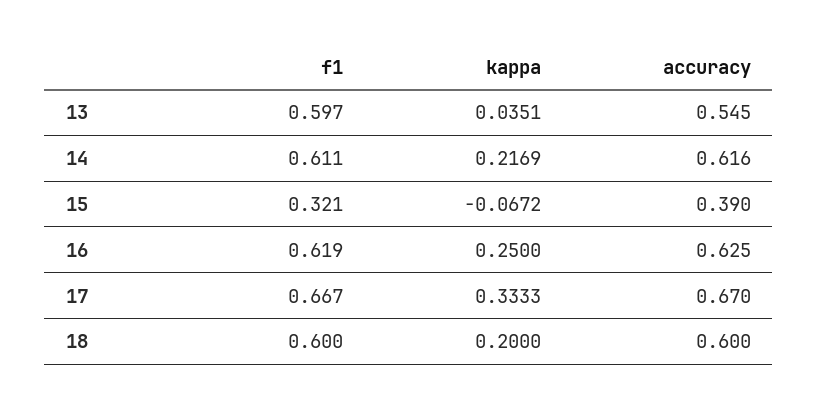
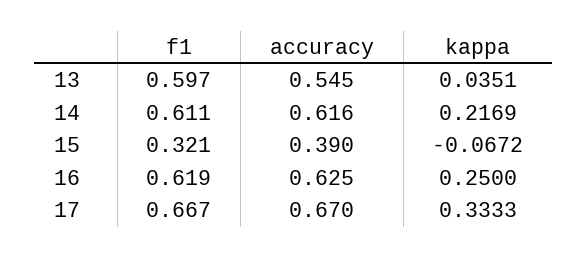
  {
    "f1": {
      "13": 0.597,
      "14": 0.611,
      "15": 0.321,
      "16": 0.619,
-     "17": 0.667,
+     "17": 0.667
-     "18": 0.6
    },
    "kappa": {
      "13": 0.0351,
      "14": 0.2169,
      "15": -0.0672,
      "16": 0.25,
-     "17": 0.3333,
+     "17": 0.3333
-     "18": 0.2
    },
    "accuracy": {
      "13": 0.545,
      "14": 0.616,
      "15": 0.39,
      "16": 0.625,
-     "17": 0.67,
+     "17": 0.67
-     "18": 0.6
    }
  }

